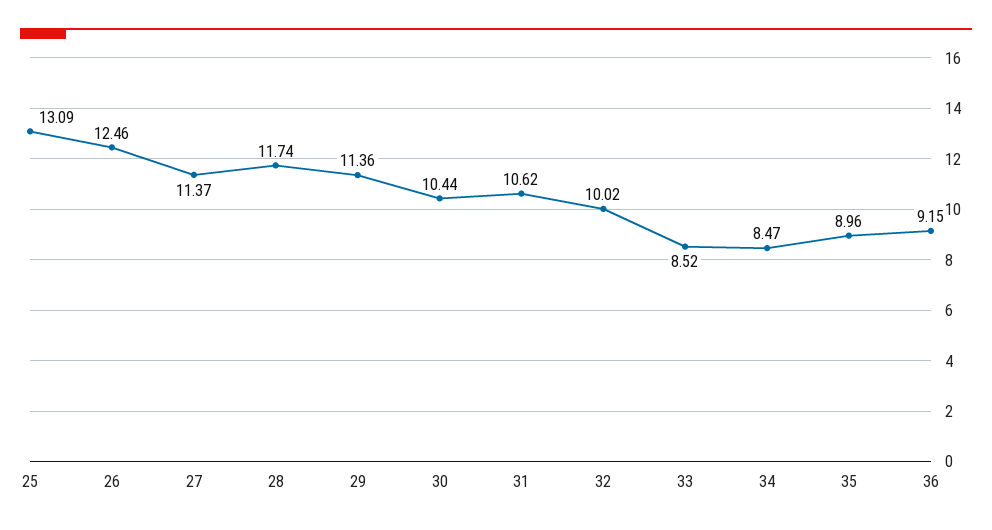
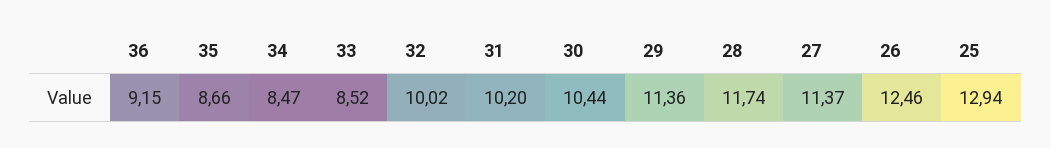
  {
-   "25": 13.09,
+   "25": 12.94,
    "26": 12.46,
    "27": 11.37,
    "28": 11.74,
    "29": 11.36,
    "30": 10.44,
-   "31": 10.62,
+   "31": 10.2,
    "32": 10.02,
    "33": 8.52,
    "34": 8.47,
-   "35": 8.96,
+   "35": 8.66,
    "36": 9.15
  }

